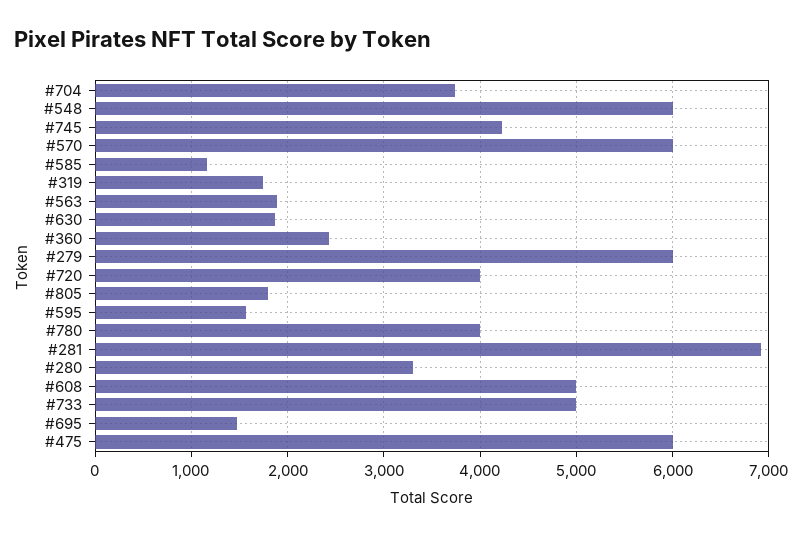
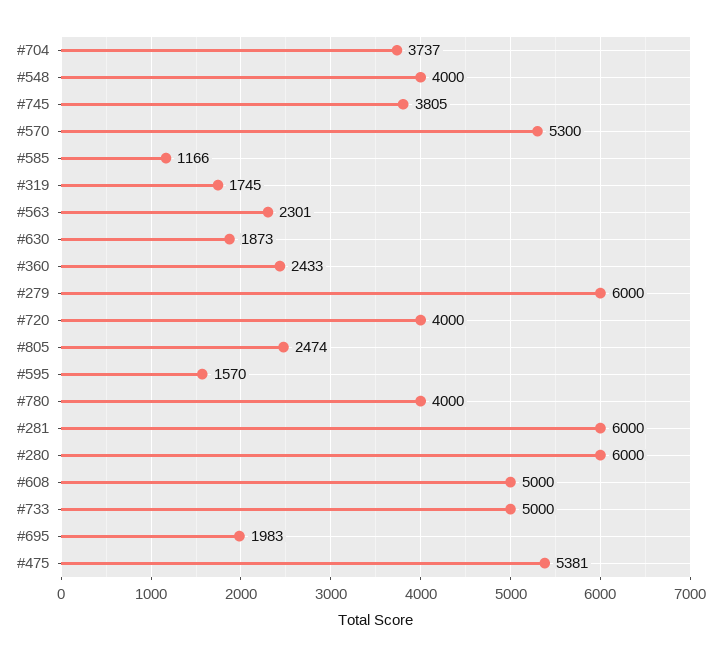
  {
    "#704": 3737,
-   "#548": 6000,
+   "#548": 4000,
-   "#745": 4200,
+   "#745": 3805,
-   "#570": 6000,
+   "#570": 5300,
    "#585": 1166,
    "#319": 1745,
-   "#563": 1900,
+   "#563": 2301,
    "#630": 1873,
    "#360": 2433,
    "#279": 6000,
    "#720": 4000,
-   "#805": 1800,
+   "#805": 2474,
    "#595": 1570,
    "#780": 4000,
-   "#281": 6900,
+   "#281": 6000,
-   "#280": 3300,
+   "#280": 6000,
    "#608": 5000,
    "#733": 5000,
-   "#695": 1500,
+   "#695": 1983,
-   "#475": 6000
+   "#475": 5381
  }

